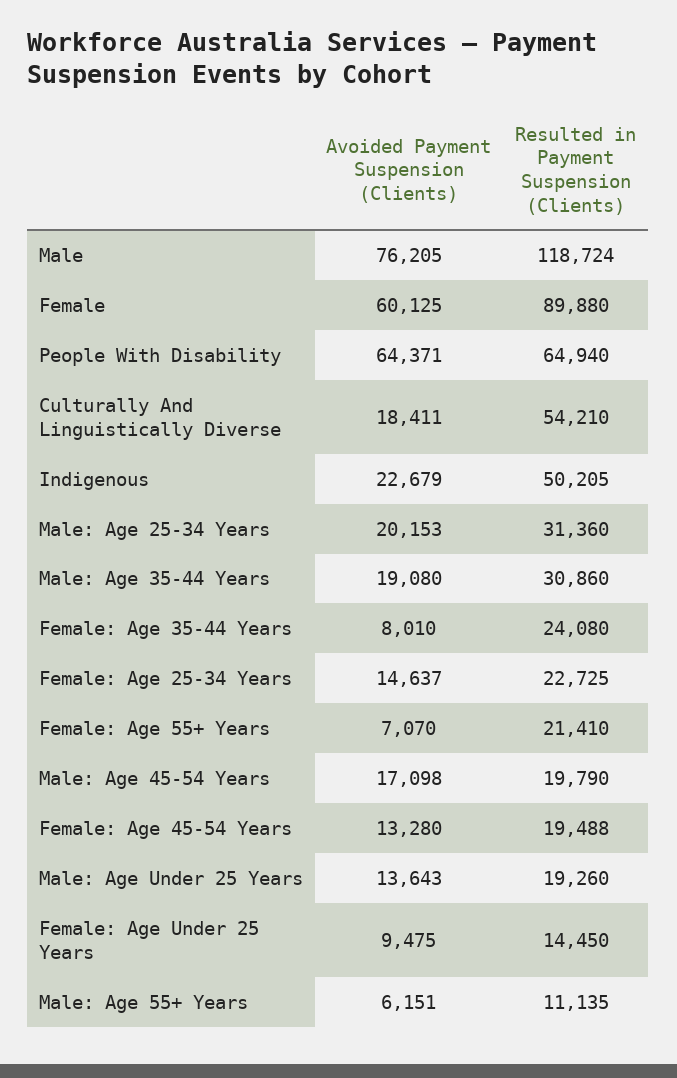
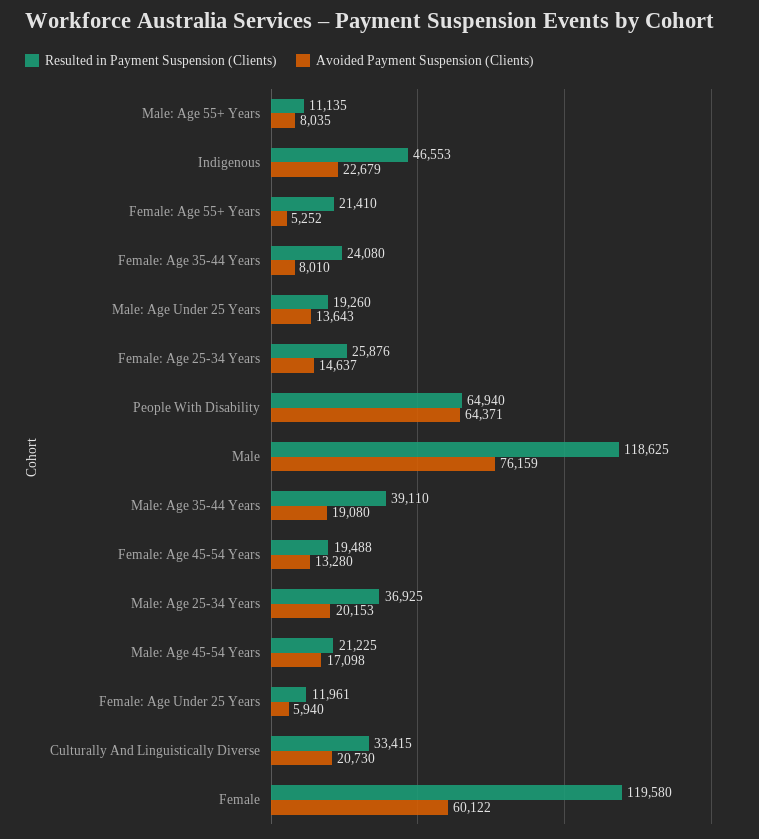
  {
    "Avoided Payment Suspension (Clients)": {
-     "Male": 76205,
+     "Male": 76159,
-     "Female": 60125,
+     "Female": 60122,
      "People With Disability": 64371,
-     "Culturally And Linguistically Diverse": 18411,
+     "Culturally And Linguistically Diverse": 20730,
      "Indigenous": 22679,
      "Male: Age 25-34 Years": 20153,
      "Male: Age 35-44 Years": 19080,
      "Female: Age 35-44 Years": 8010,
      "Female: Age 25-34 Years": 14637,
-     "Female: Age 55+ Years": 7070,
+     "Female: Age 55+ Years": 5252,
      "Male: Age 45-54 Years": 17098,
      "Female: Age 45-54 Years": 13280,
      "Male: Age Under 25 Years": 13643,
-     "Female: Age Under 25 Years": 9475,
+     "Female: Age Under 25 Years": 5940,
-     "Male: Age 55+ Years": 6151
+     "Male: Age 55+ Years": 8035
    },
    "Resulted in Payment Suspension (Clients)": {
-     "Male": 118724,
+     "Male": 118625,
-     "Female": 89880,
+     "Female": 119580,
      "People With Disability": 64940,
-     "Culturally And Linguistically Diverse": 54210,
+     "Culturally And Linguistically Diverse": 33415,
-     "Indigenous": 50205,
+     "Indigenous": 46553,
-     "Male: Age 25-34 Years": 31360,
+     "Male: Age 25-34 Years": 36925,
-     "Male: Age 35-44 Years": 30860,
+     "Male: Age 35-44 Years": 39110,
      "Female: Age 35-44 Years": 24080,
-     "Female: Age 25-34 Years": 22725,
+     "Female: Age 25-34 Years": 25876,
      "Female: Age 55+ Years": 21410,
-     "Male: Age 45-54 Years": 19790,
+     "Male: Age 45-54 Years": 21225,
      "Female: Age 45-54 Years": 19488,
      "Male: Age Under 25 Years": 19260,
-     "Female: Age Under 25 Years": 14450,
+     "Female: Age Under 25 Years": 11961,
      "Male: Age 55+ Years": 11135
    }
  }

